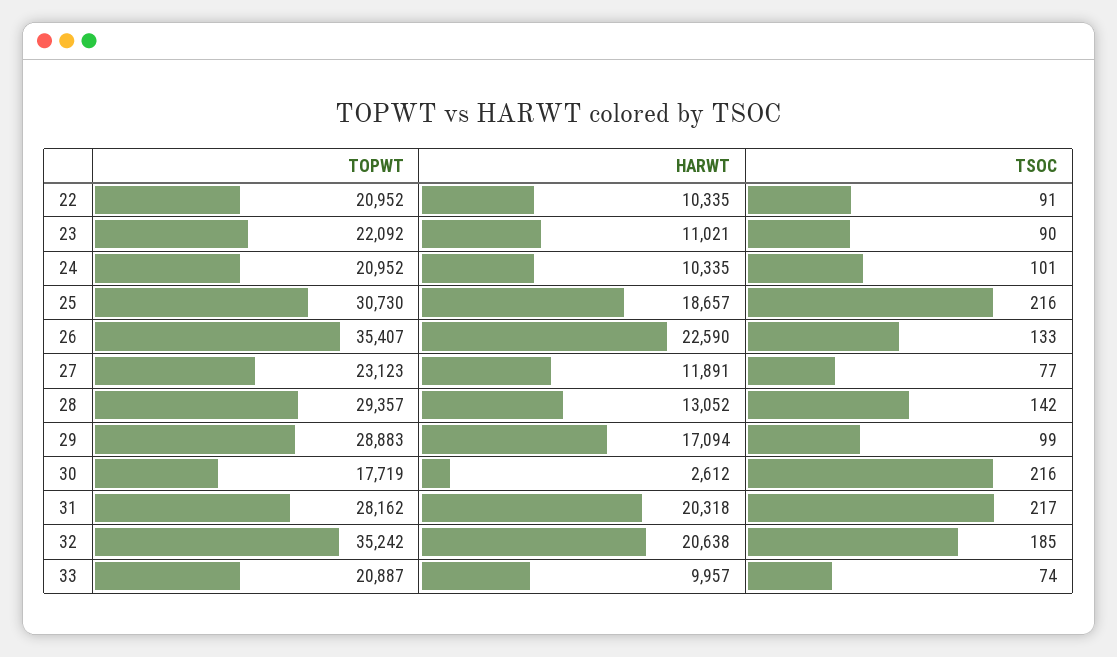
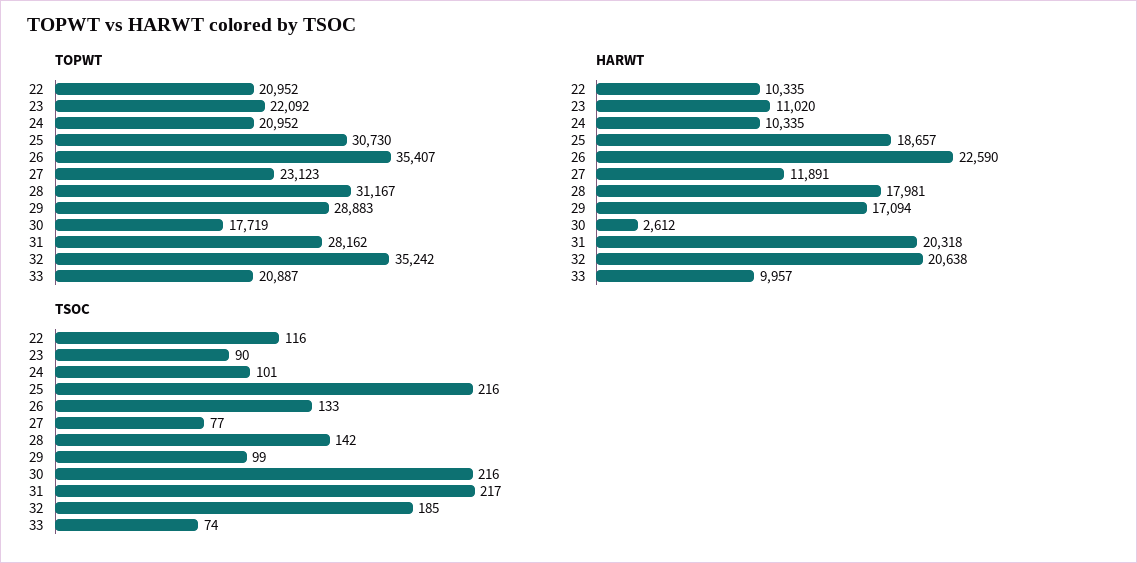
  {
    "TOPWT": {
      "22": 20952,
      "23": 22092,
      "24": 20952,
      "25": 30730,
      "26": 35407,
      "27": 23123,
-     "28": 29357,
+     "28": 31167,
      "29": 28883,
      "30": 17719,
      "31": 28162,
      "32": 35242,
      "33": 20887
    },
    "HARWT": {
      "22": 10335,
-     "23": 11021,
+     "23": 11020,
      "24": 10335,
      "25": 18657,
      "26": 22590,
      "27": 11891,
-     "28": 13052,
+     "28": 17981,
      "29": 17094,
      "30": 2612,
      "31": 20318,
      "32": 20638,
      "33": 9957
    },
    "TSOC": {
-     "22": 91,
+     "22": 116,
      "23": 90,
      "24": 101,
      "25": 216,
      "26": 133,
      "27": 77,
      "28": 142,
      "29": 99,
      "30": 216,
      "31": 217,
      "32": 185,
      "33": 74
    }
  }

